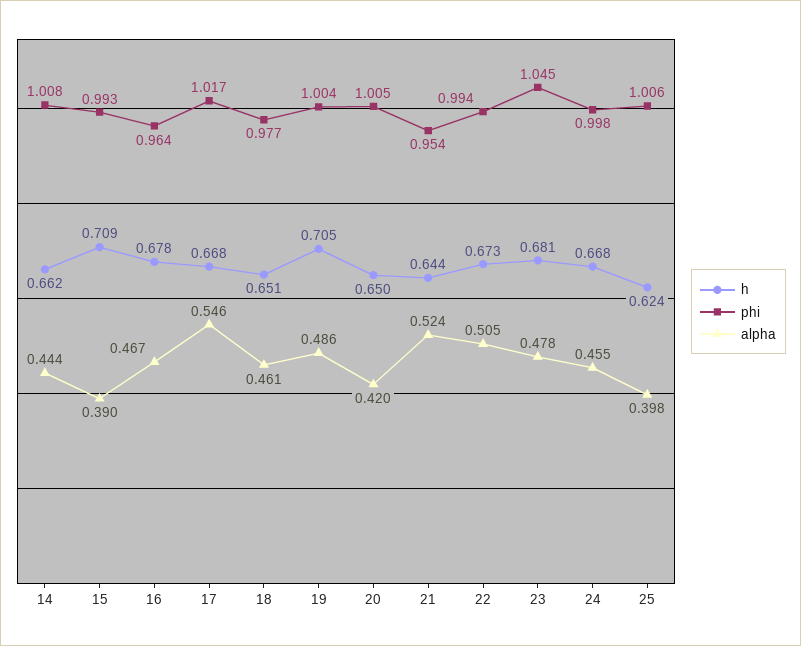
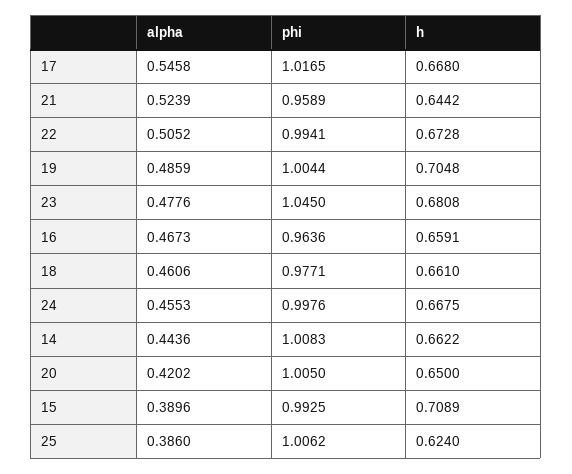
  {
    "h": {
      "14": 0.6622,
      "15": 0.7089,
-     "16": 0.678,
+     "16": 0.6591,
      "17": 0.668,
-     "18": 0.651,
+     "18": 0.661,
      "19": 0.7048,
      "20": 0.65,
      "21": 0.6442,
      "22": 0.6728,
      "23": 0.6808,
      "24": 0.6675,
      "25": 0.624
    },
    "phi": {
      "14": 1.0083,
      "15": 0.9925,
      "16": 0.9636,
      "17": 1.0165,
      "18": 0.9771,
      "19": 1.0044,
      "20": 1.005,
-     "21": 0.954,
+     "21": 0.9589,
      "22": 0.9941,
      "23": 1.045,
      "24": 0.9976,
      "25": 1.0062
    },
    "alpha": {
      "14": 0.4436,
      "15": 0.3896,
      "16": 0.4673,
      "17": 0.5458,
      "18": 0.4606,
      "19": 0.4859,
      "20": 0.4202,
      "21": 0.5239,
      "22": 0.5052,
      "23": 0.4776,
      "24": 0.4553,
-     "25": 0.398
+     "25": 0.386
    }
  }

